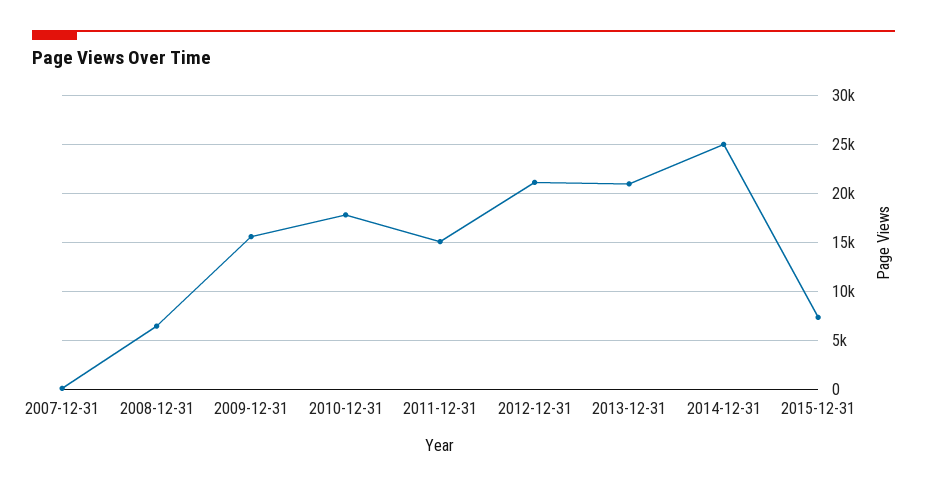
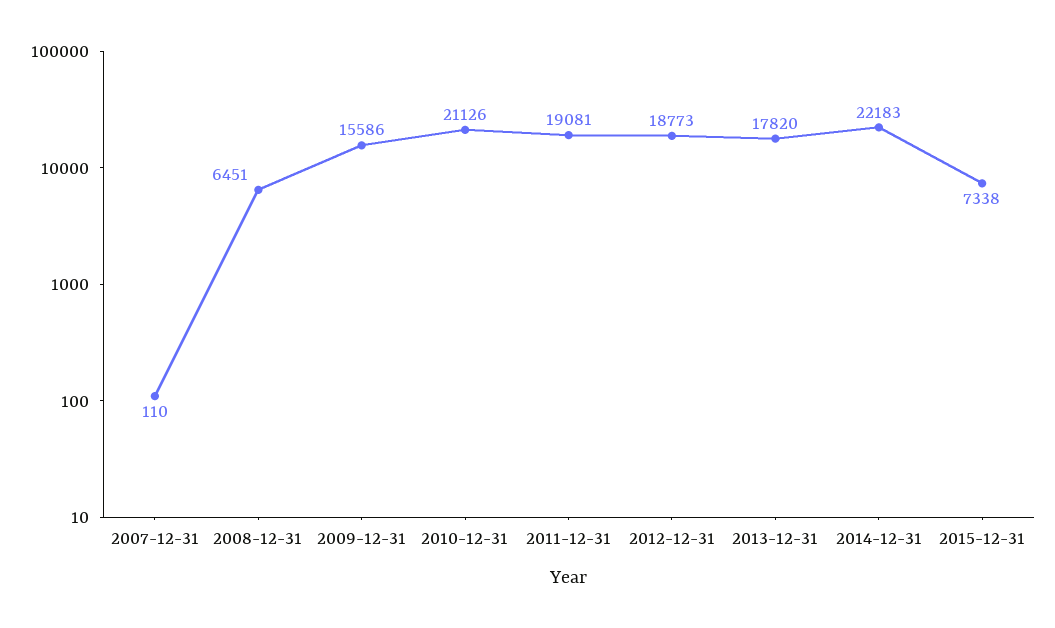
  {
    "2007-12-31": 110,
    "2008-12-31": 6451,
    "2009-12-31": 15586,
-   "2010-12-31": 18000,
+   "2010-12-31": 21126,
-   "2011-12-31": 15000,
+   "2011-12-31": 19081,
-   "2012-12-31": 21000,
+   "2012-12-31": 18773,
-   "2013-12-31": 21000,
+   "2013-12-31": 17820,
-   "2014-12-31": 25000,
+   "2014-12-31": 22183,
    "2015-12-31": 7338
  }

